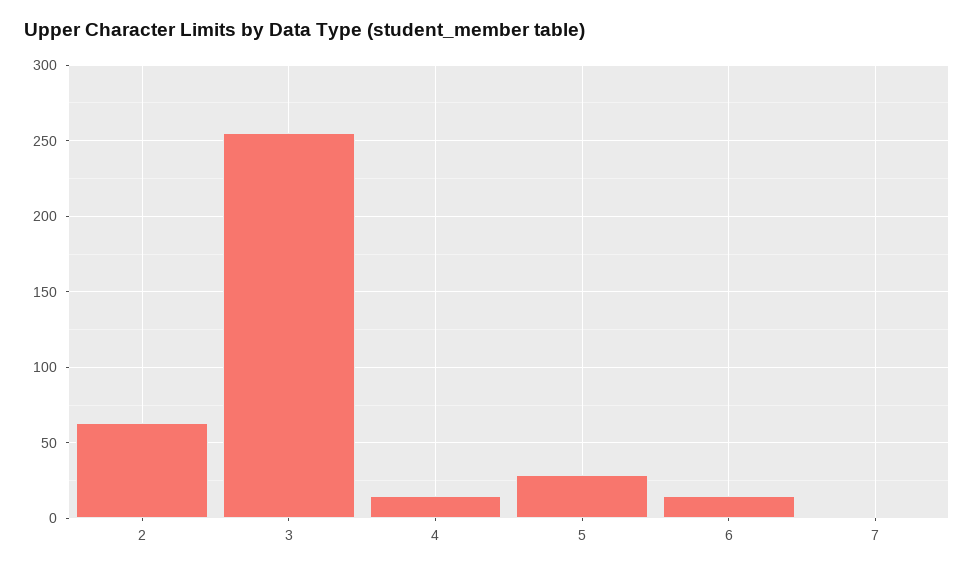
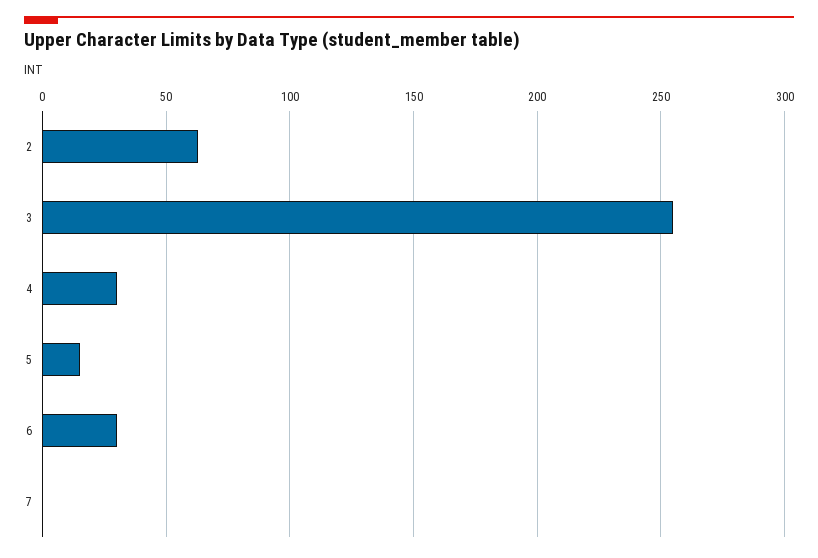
  {
    "2": 65,
    "3": 255,
-   "4": 15,
+   "4": 30,
-   "5": 30,
+   "5": 15,
-   "6": 15,
+   "6": 30,
    "7": 0
  }

